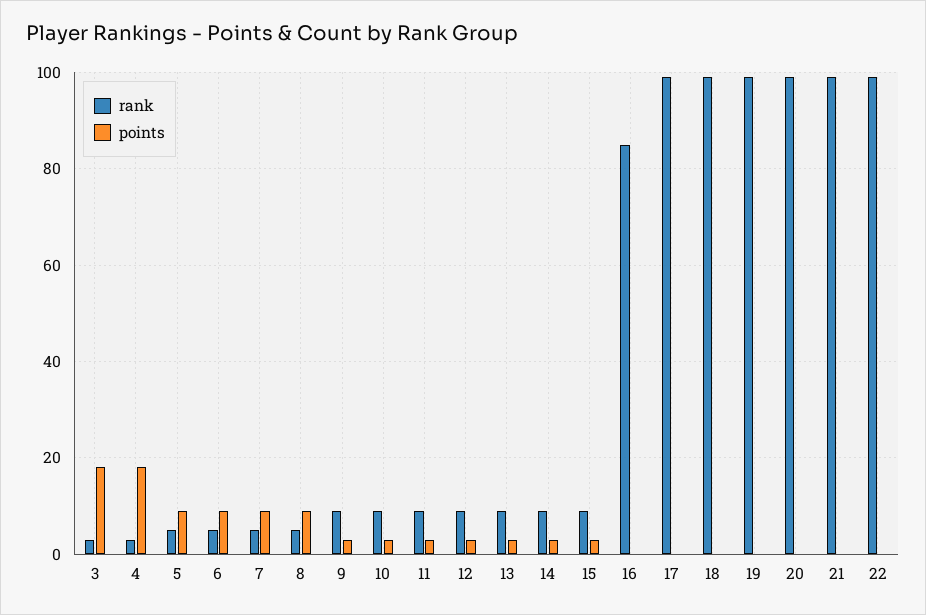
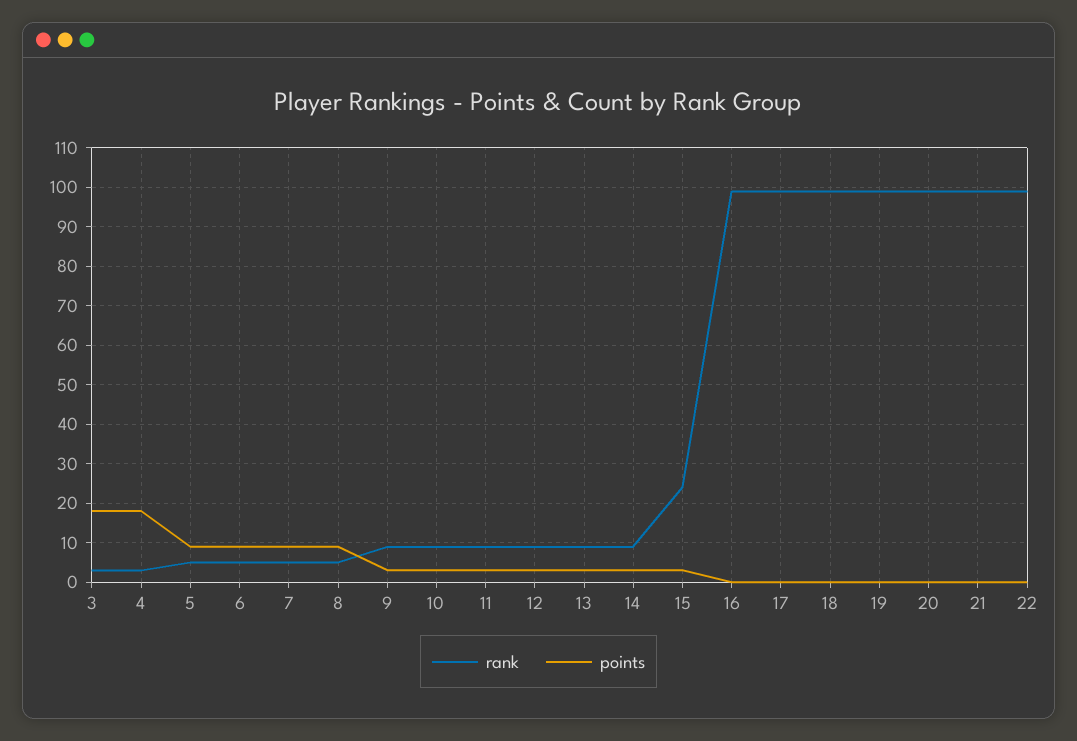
  {
    "rank": {
      "3": 5,
      "4": 5,
      "5": 5,
      "6": 5,
      "7": 5,
      "8": 5,
      "9": 10,
      "10": 10,
      "11": 10,
      "12": 10,
      "13": 10,
      "14": 10,
-     "15": 10,
+     "15": 25,
-     "16": 85,
+     "16": 100,
      "17": 100,
      "18": 100,
      "19": 100,
      "20": 100,
      "21": 100,
      "22": 100
    },
    "points": {
      "3": 20,
      "4": 20,
      "5": 10,
      "6": 10,
      "7": 10,
      "8": 10,
      "9": 5,
      "10": 5,
      "11": 5,
      "12": 5,
      "13": 5,
      "14": 5,
      "15": 5,
      "16": 0,
      "17": 0,
      "18": 0,
      "19": 0,
      "20": 0,
      "21": 0,
      "22": 0
    }
  }

